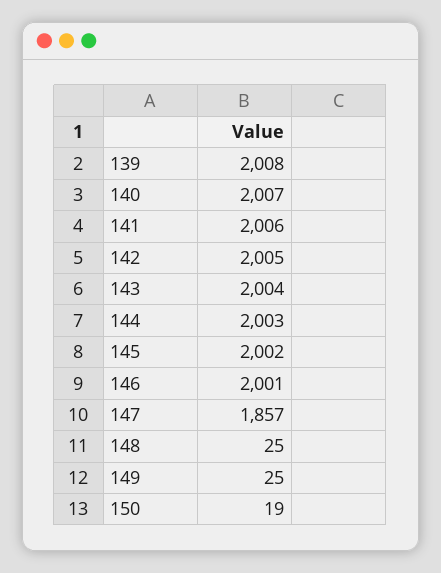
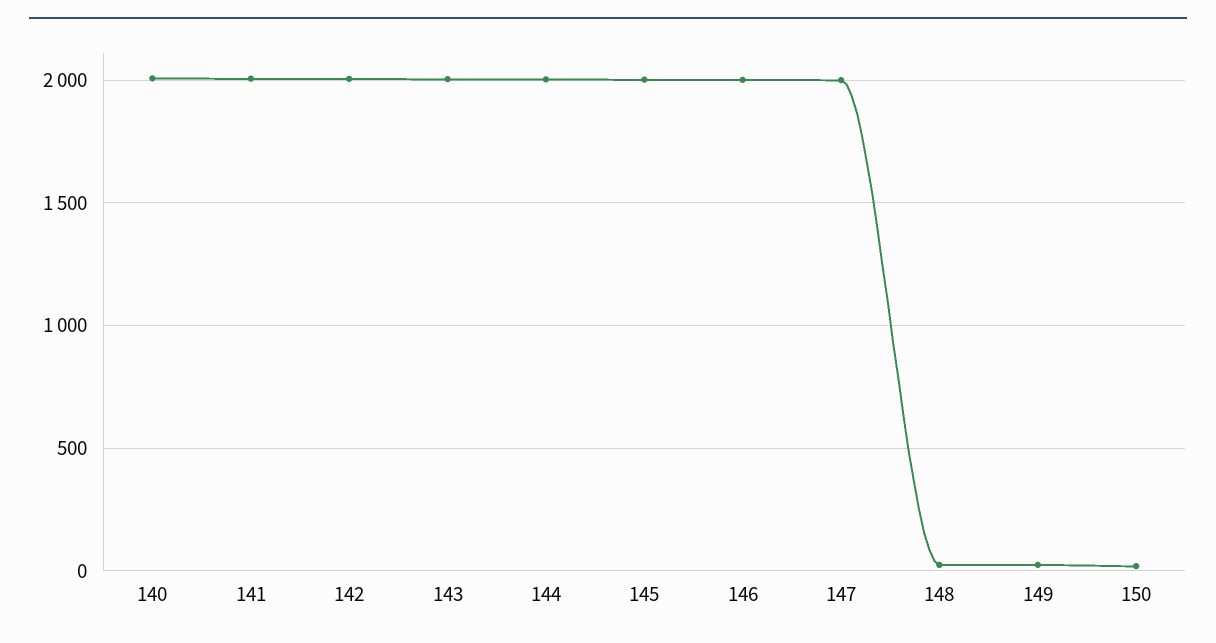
  {
-   "139": 2008,
    "140": 2007,
    "141": 2006,
    "142": 2005,
    "143": 2004,
    "144": 2003,
    "145": 2002,
    "146": 2001,
-   "147": 1857,
+   "147": 2000,
    "148": 25,
    "149": 25,
    "150": 19
  }

